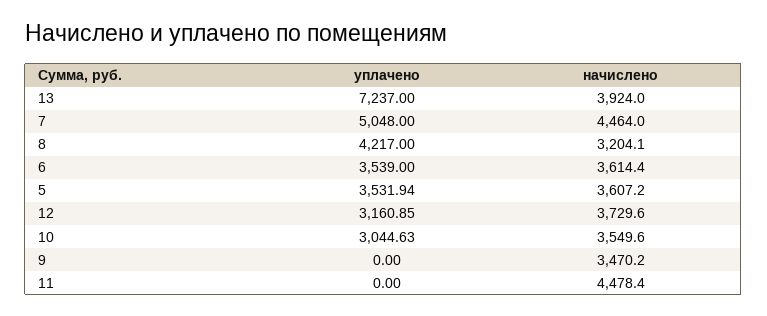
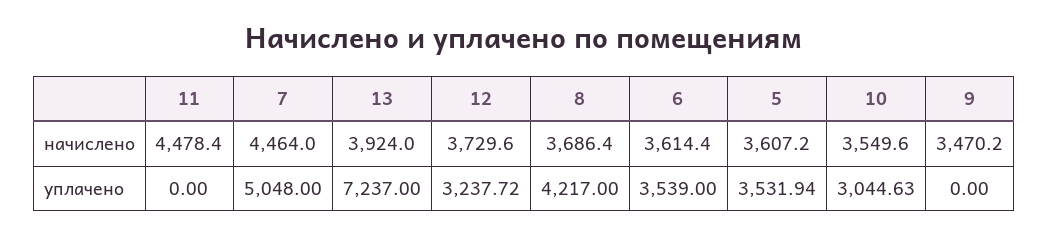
  {
    "уплачено": {
      "13": 7237,
      "7": 5048,
      "8": 4217,
      "6": 3539,
      "5": 3531.94,
-     "12": 3160.85,
+     "12": 3237.72,
      "10": 3044.63,
      "9": 0,
      "11": 0
    },
    "начислено": {
      "13": 3924,
      "7": 4464,
-     "8": 3204.1,
+     "8": 3686.4,
      "6": 3614.4,
      "5": 3607.2,
      "12": 3729.6,
      "10": 3549.6,
      "9": 3470.2,
      "11": 4478.4
    }
  }

